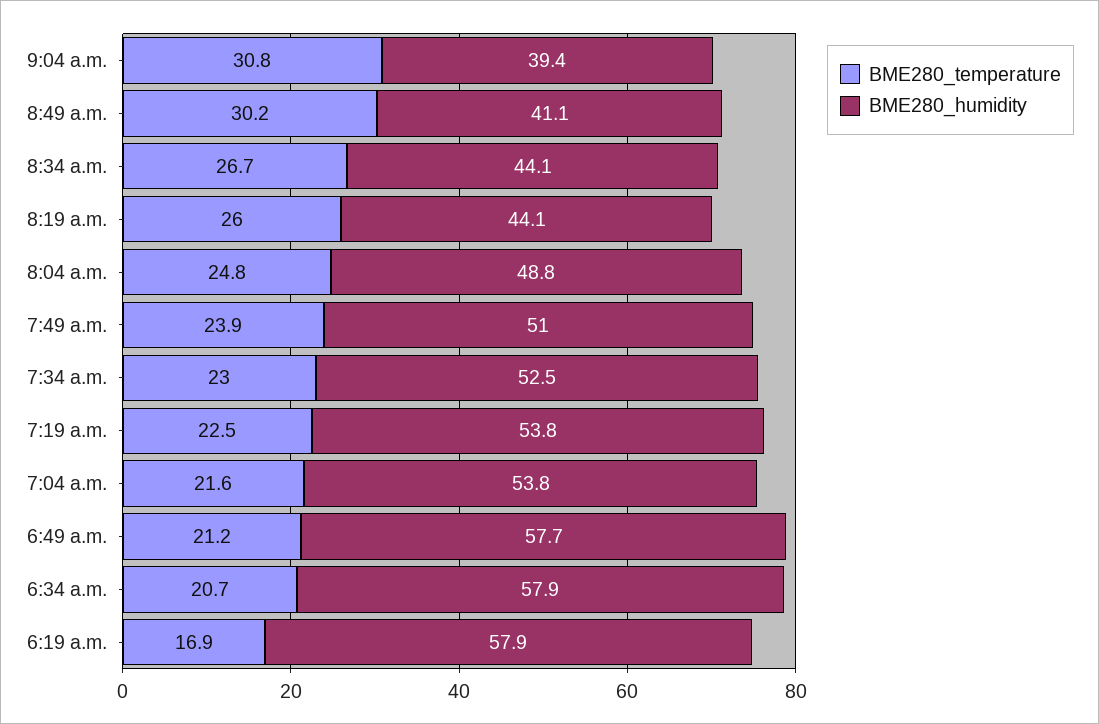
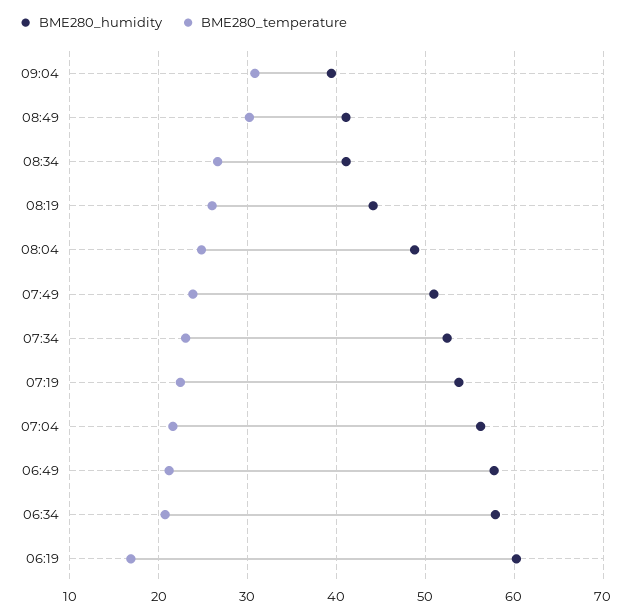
  {
    "BME280_temperature": {
      "9:04 a.m.": 30.8,
      "8:49 a.m.": 30.2,
      "8:34 a.m.": 26.7,
      "8:19 a.m.": 26,
      "8:04 a.m.": 24.8,
      "7:49 a.m.": 23.9,
      "7:34 a.m.": 23,
      "7:19 a.m.": 22.5,
      "7:04 a.m.": 21.6,
      "6:49 a.m.": 21.2,
      "6:34 a.m.": 20.7,
      "6:19 a.m.": 16.9
    },
    "BME280_humidity": {
      "9:04 a.m.": 39.4,
      "8:49 a.m.": 41.1,
-     "8:34 a.m.": 44.1,
+     "8:34 a.m.": 41,
      "8:19 a.m.": 44.1,
      "8:04 a.m.": 48.8,
      "7:49 a.m.": 51,
      "7:34 a.m.": 52.5,
      "7:19 a.m.": 53.8,
-     "7:04 a.m.": 53.8,
+     "7:04 a.m.": 56,
      "6:49 a.m.": 57.7,
      "6:34 a.m.": 57.9,
-     "6:19 a.m.": 57.9
+     "6:19 a.m.": 60
    }
  }

